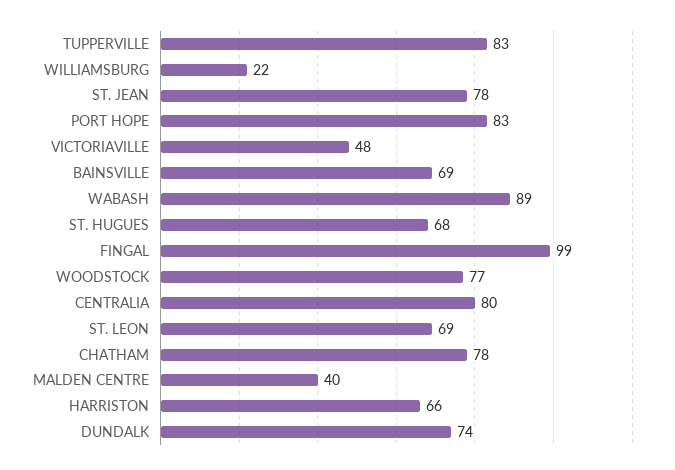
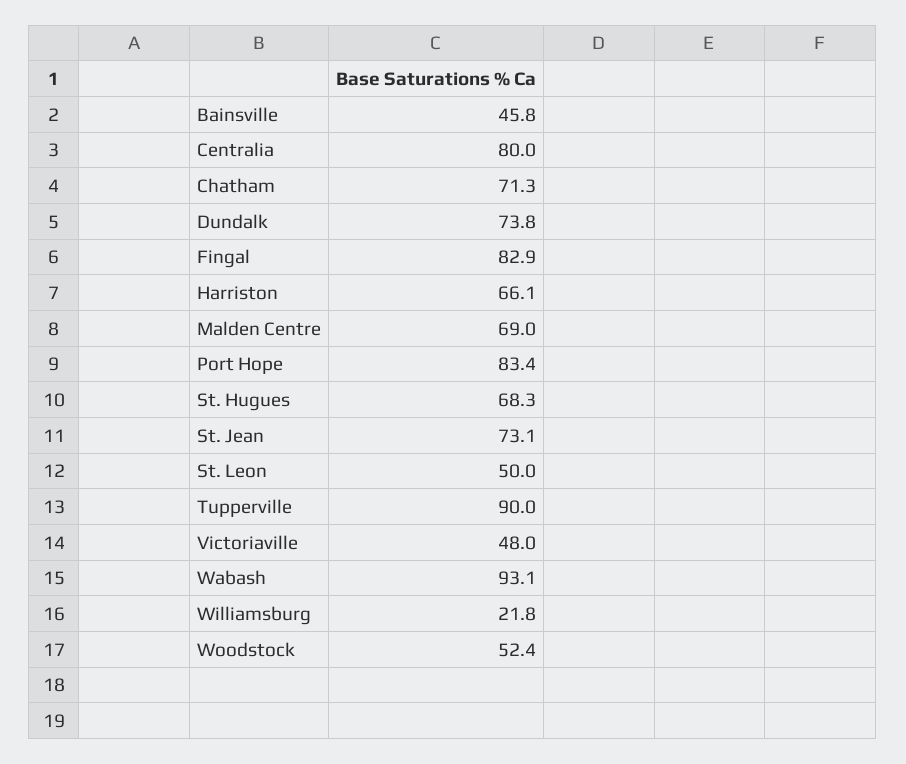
  {
-   "TUPPERVILLE": 83,
+   "TUPPERVILLE": 90,
    "WILLIAMSBURG": 21.8,
-   "ST. JEAN": 78,
+   "ST. JEAN": 73.1,
    "PORT HOPE": 83.4,
    "VICTORIAVILLE": 48,
-   "BAINSVILLE": 69,
+   "BAINSVILLE": 45.8,
-   "WABASH": 89,
+   "WABASH": 93.1,
    "ST. HUGUES": 68.3,
-   "FINGAL": 99,
+   "FINGAL": 82.9,
-   "WOODSTOCK": 77,
+   "WOODSTOCK": 52.4,
    "CENTRALIA": 80,
-   "ST. LEON": 69,
+   "ST. LEON": 50,
-   "CHATHAM": 78,
+   "CHATHAM": 71.3,
-   "MALDEN CENTRE": 40,
+   "MALDEN CENTRE": 69,
    "HARRISTON": 66.1,
    "DUNDALK": 73.8
  }

